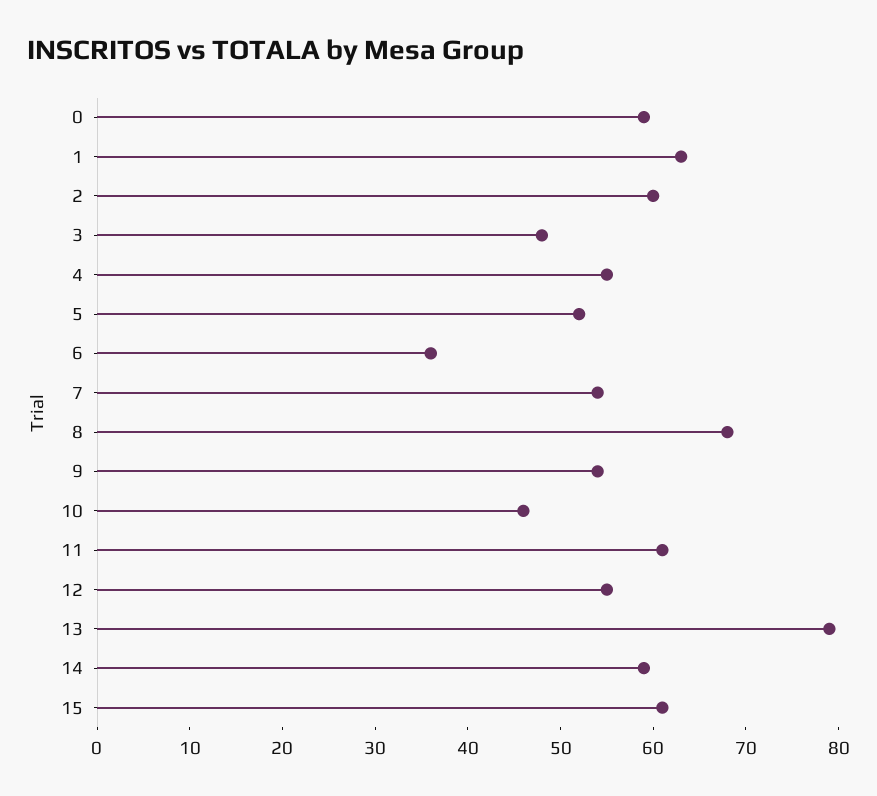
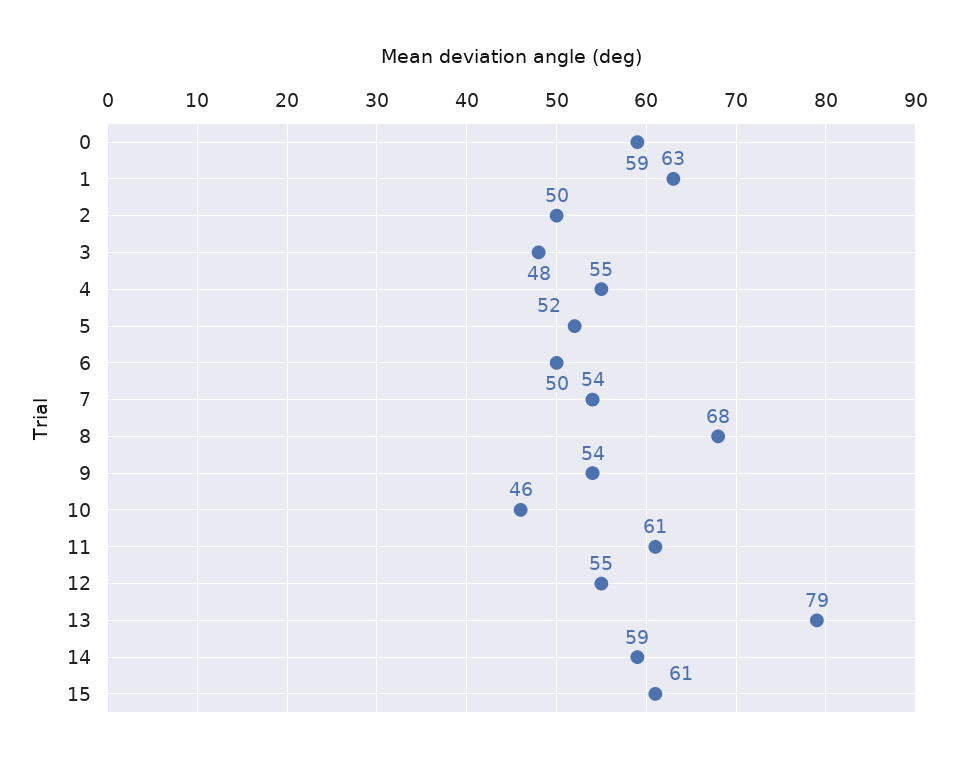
  {
    "0": 59,
    "1": 63,
-   "2": 60,
+   "2": 50,
    "3": 48,
    "4": 55,
    "5": 52,
-   "6": 36,
+   "6": 50,
    "7": 54,
    "8": 68,
    "9": 54,
    "10": 46,
    "11": 61,
    "12": 55,
    "13": 79,
    "14": 59,
    "15": 61
  }

